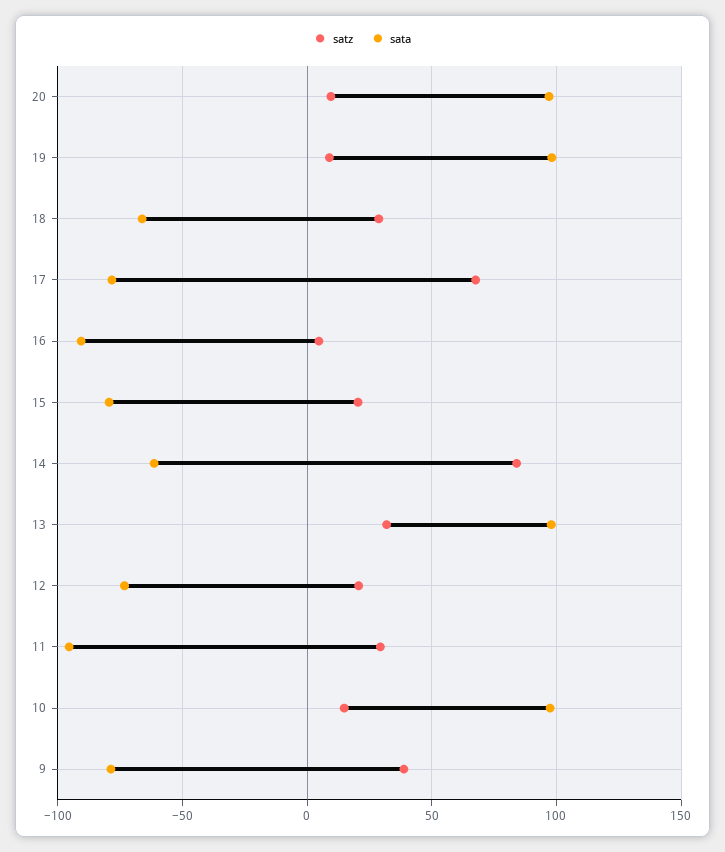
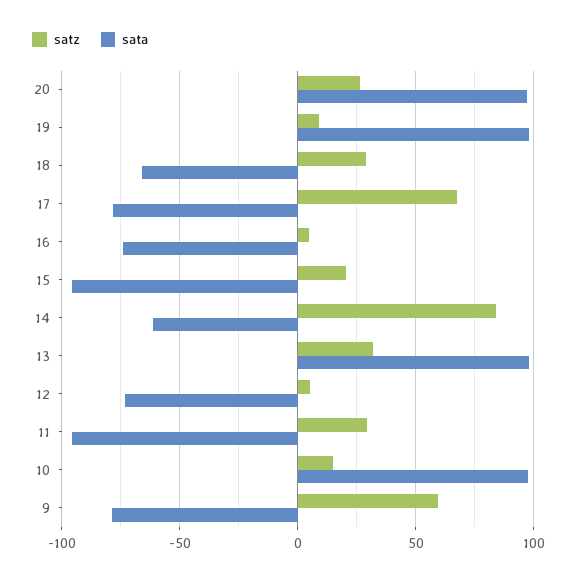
  {
    "satz": {
-     "20": 10,
+     "20": 25,
      "19": 10,
      "18": 30,
      "17": 70,
      "16": 5,
      "15": 20,
      "14": 85,
      "13": 30,
-     "12": 20,
+     "12": 5,
      "11": 30,
      "10": 15,
-     "9": 40
+     "9": 60
    },
    "sata": {
      "20": 95,
      "19": 100,
      "18": -65,
      "17": -80,
-     "16": -90,
+     "16": -75,
-     "15": -80,
+     "15": -95,
      "14": -60,
      "13": 100,
      "12": -75,
      "11": -95,
      "10": 95,
      "9": -80
    }
  }

